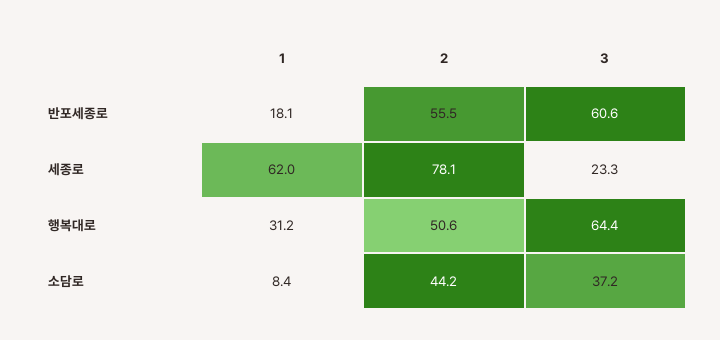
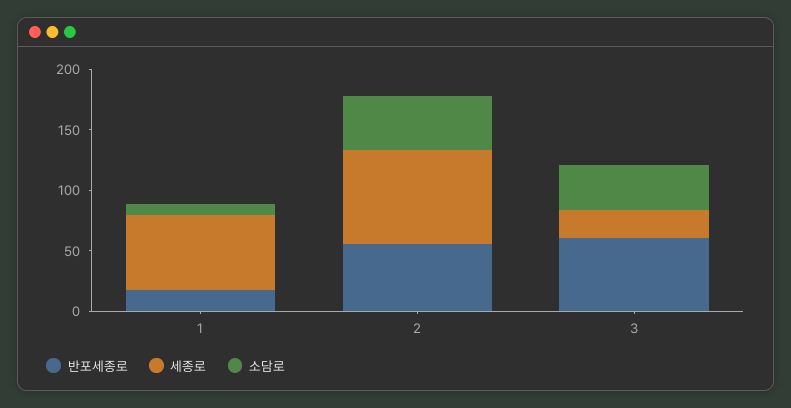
  {
    "반포세종로": {
      "1": 18.1,
      "2": 55.5,
      "3": 60.6
    },
    "세종로": {
      "1": 62,
      "2": 78.1,
      "3": 23.3
    },
-   "행복대로": {
-     "1": 31.2,
-     "2": 50.6,
-     "3": 64.4
-   },
    "소담로": {
      "1": 8.4,
      "2": 44.2,
      "3": 37.2
    }
  }

